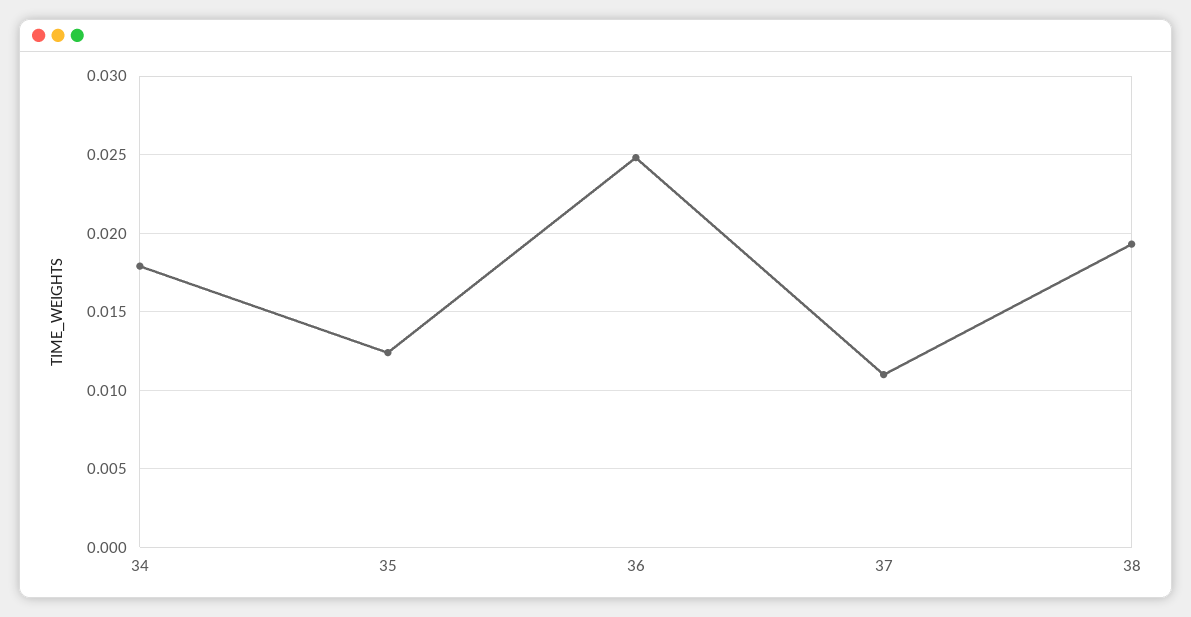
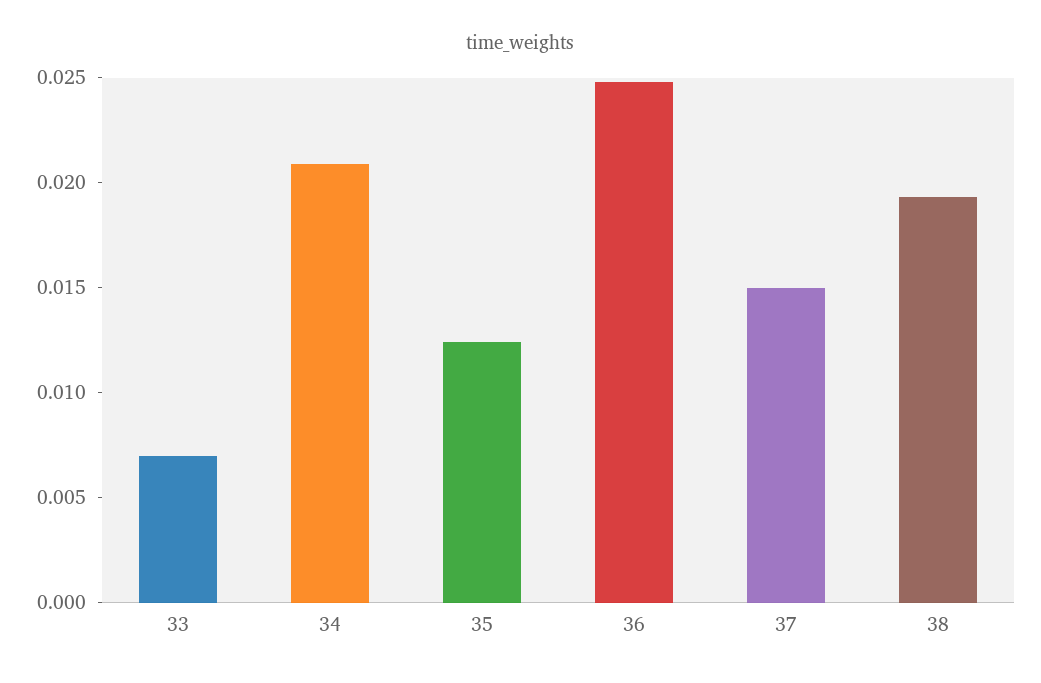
  {
-   "34": 0.018,
+   "34": 0.021,
    "35": 0.0125,
    "36": 0.025,
-   "37": 0.011,
+   "37": 0.015,
-   "38": 0.0195
+   "38": 0.0195,
+   "33": 0.007
  }

